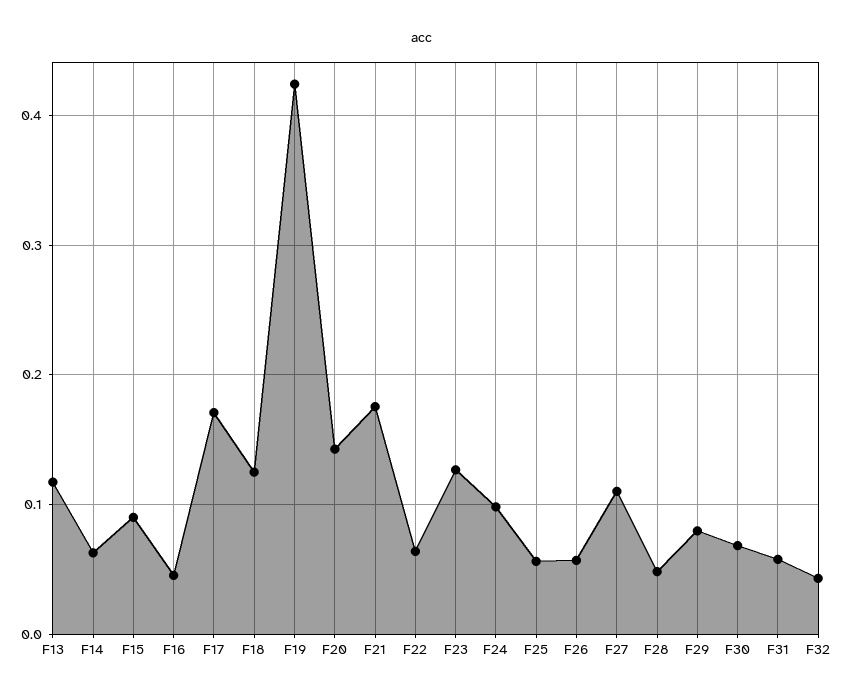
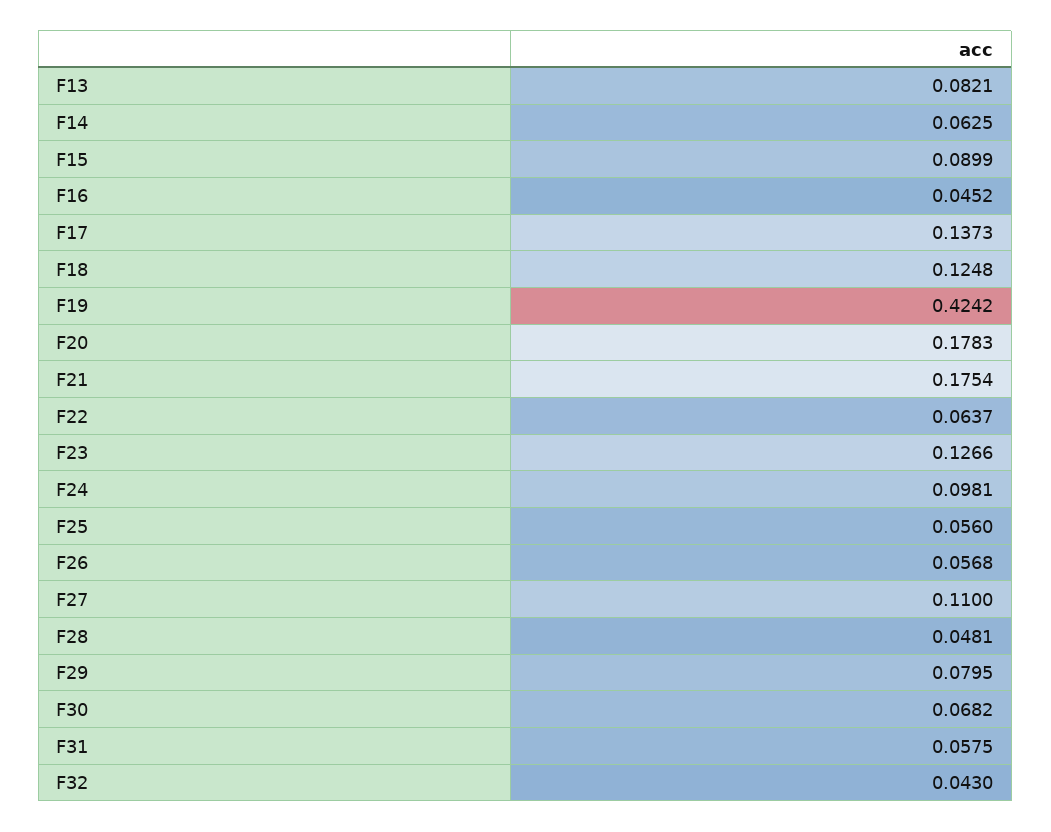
  {
-   "F13": 0.12,
+   "F13": 0.0821,
    "F14": 0.0625,
    "F15": 0.0899,
    "F16": 0.0452,
-   "F17": 0.17,
+   "F17": 0.1373,
    "F18": 0.1248,
    "F19": 0.4242,
-   "F20": 0.14,
+   "F20": 0.1783,
    "F21": 0.1754,
    "F22": 0.0637,
    "F23": 0.1266,
    "F24": 0.0981,
    "F25": 0.056,
    "F26": 0.0568,
    "F27": 0.11,
    "F28": 0.0481,
    "F29": 0.0795,
    "F30": 0.0682,
    "F31": 0.0575,
    "F32": 0.043
  }

